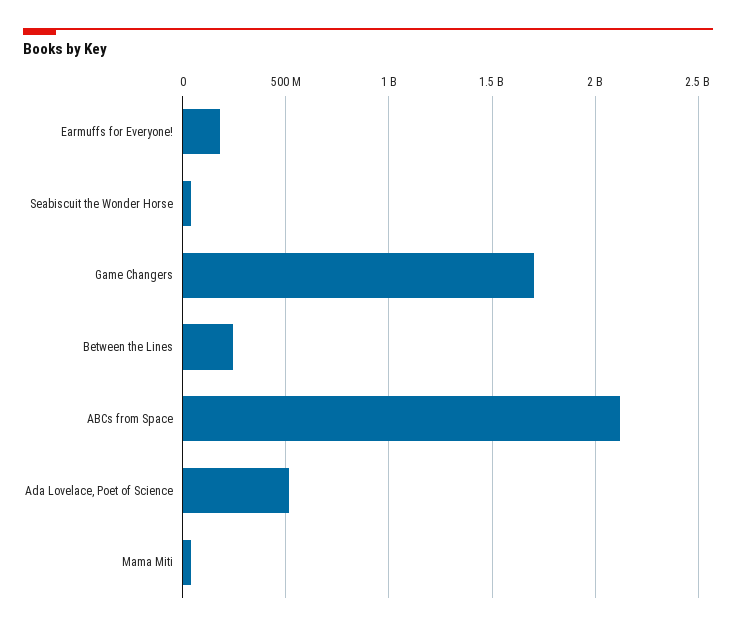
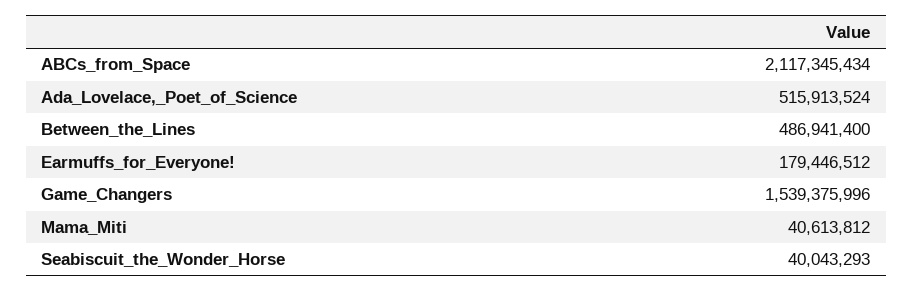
  {
    "Earmuffs for Everyone!": 179446512,
    "Seabiscuit the Wonder Horse": 40043293,
-   "Game Changers": 1700000000,
+   "Game Changers": 1539375996,
-   "Between the Lines": 250000000,
+   "Between the Lines": 486941400,
    "ABCs from Space": 2117345434,
    "Ada Lovelace, Poet of Science": 515913524,
    "Mama Miti": 40613812
  }

